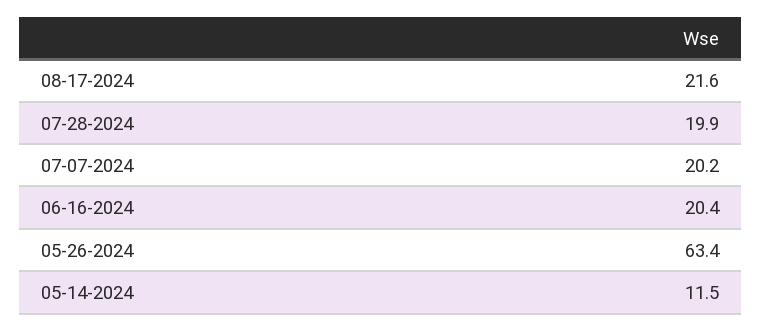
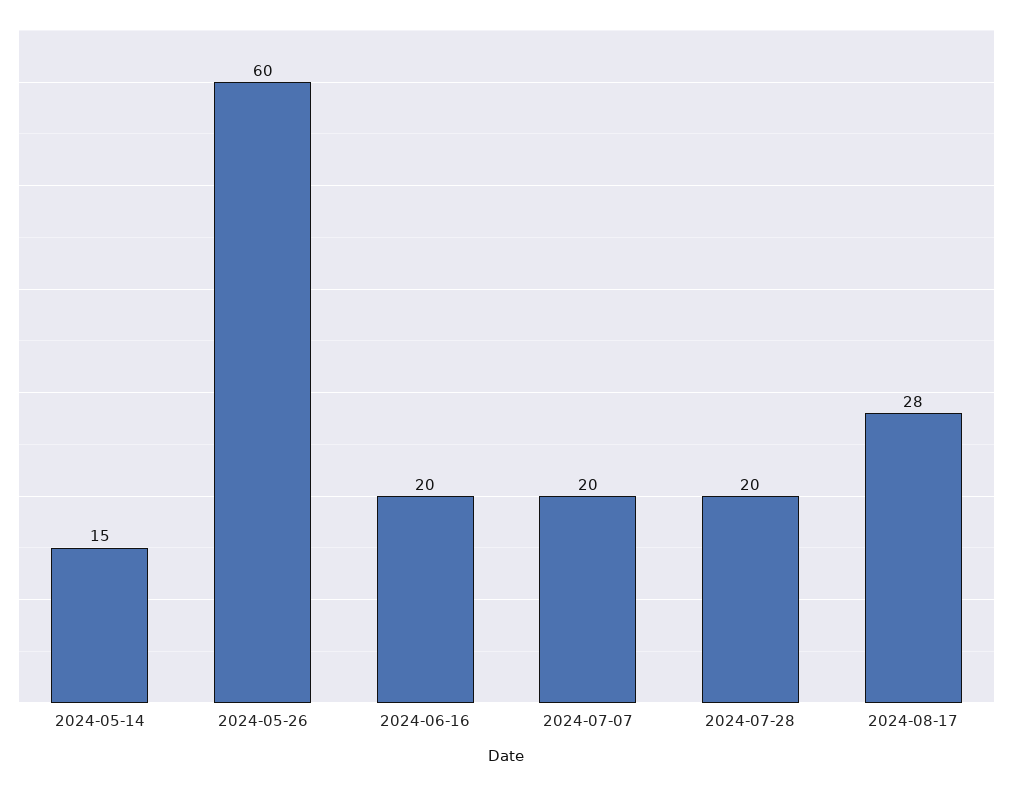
  {
-   "08-17-2024": 21.6,
+   "08-17-2024": 28,
    "07-28-2024": 19.9,
    "07-07-2024": 20.2,
    "06-16-2024": 20.4,
-   "05-26-2024": 63.4,
+   "05-26-2024": 60,
-   "05-14-2024": 11.5
+   "05-14-2024": 15
  }

